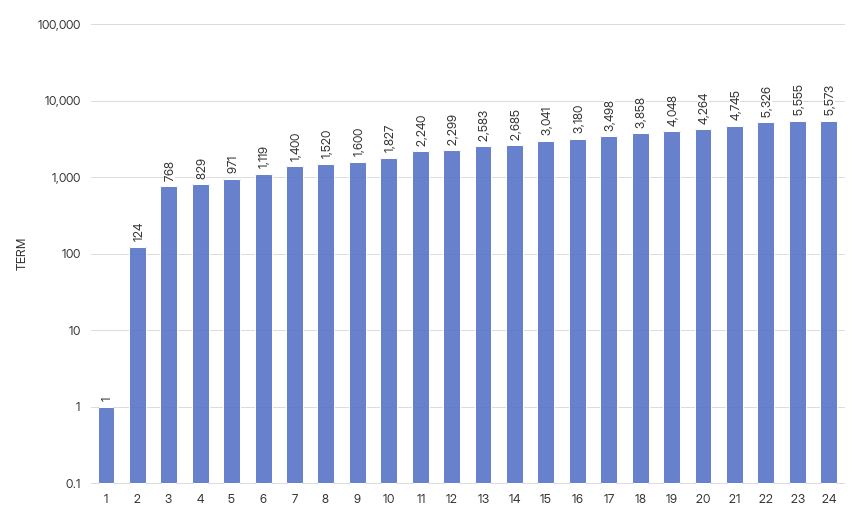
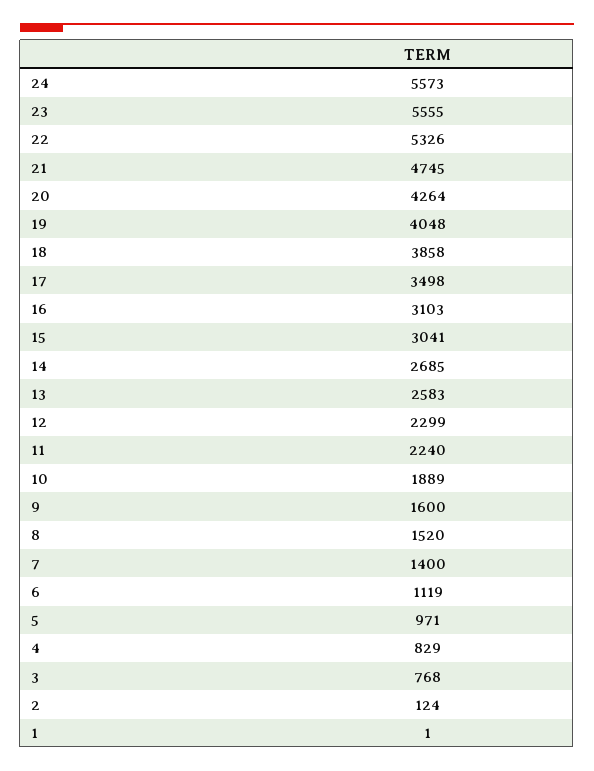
  {
    "1": 1,
    "2": 124,
    "3": 768,
    "4": 829,
    "5": 971,
    "6": 1119,
    "7": 1400,
    "8": 1520,
    "9": 1600,
-   "10": 1827,
+   "10": 1889,
    "11": 2240,
    "12": 2299,
    "13": 2583,
    "14": 2685,
    "15": 3041,
-   "16": 3180,
+   "16": 3103,
    "17": 3498,
    "18": 3858,
    "19": 4048,
    "20": 4264,
    "21": 4745,
    "22": 5326,
    "23": 5555,
    "24": 5573
  }

